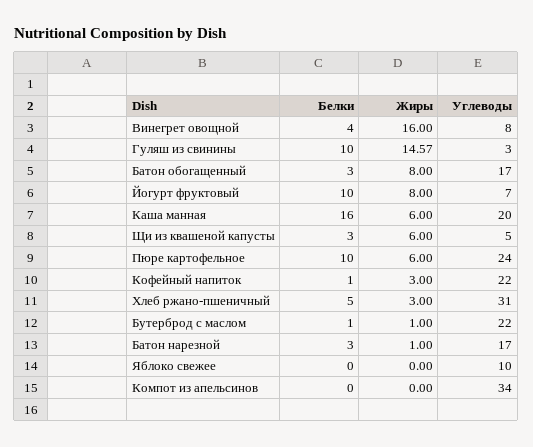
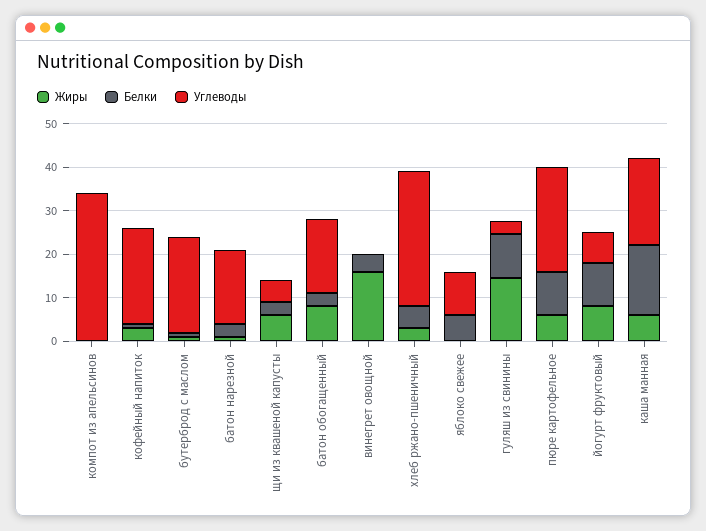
  {
    "Белки": {
      "Винегрет овощной": 4,
      "Гуляш из свинины": 10,
      "Батон обогащенный": 3,
      "Йогурт фруктовый": 10,
      "Каша манная": 16,
      "Щи из квашеной капусты": 3,
      "Пюре картофельное": 10,
      "Кофейный напиток": 1,
      "Хлеб ржано-пшеничный": 5,
      "Бутерброд с маслом": 1,
      "Батон нарезной": 3,
-     "Яблоко свежее": 0,
+     "Яблоко свежее": 6,
      "Компот из апельсинов": 0
    },
    "Жиры": {
      "Винегрет овощной": 16,
      "Гуляш из свинины": 14.57,
      "Батон обогащенный": 8,
      "Йогурт фруктовый": 8,
      "Каша манная": 6,
      "Щи из квашеной капусты": 6,
      "Пюре картофельное": 6,
      "Кофейный напиток": 3,
      "Хлеб ржано-пшеничный": 3,
      "Бутерброд с маслом": 1,
      "Батон нарезной": 1,
      "Яблоко свежее": 0,
      "Компот из апельсинов": 0
    },
    "Углеводы": {
-     "Винегрет овощной": 8,
+     "Винегрет овощной": 0,
      "Гуляш из свинины": 3,
      "Батон обогащенный": 17,
      "Йогурт фруктовый": 7,
      "Каша манная": 20,
      "Щи из квашеной капусты": 5,
      "Пюре картофельное": 24,
      "Кофейный напиток": 22,
      "Хлеб ржано-пшеничный": 31,
      "Бутерброд с маслом": 22,
      "Батон нарезной": 17,
      "Яблоко свежее": 10,
      "Компот из апельсинов": 34
    }
  }

